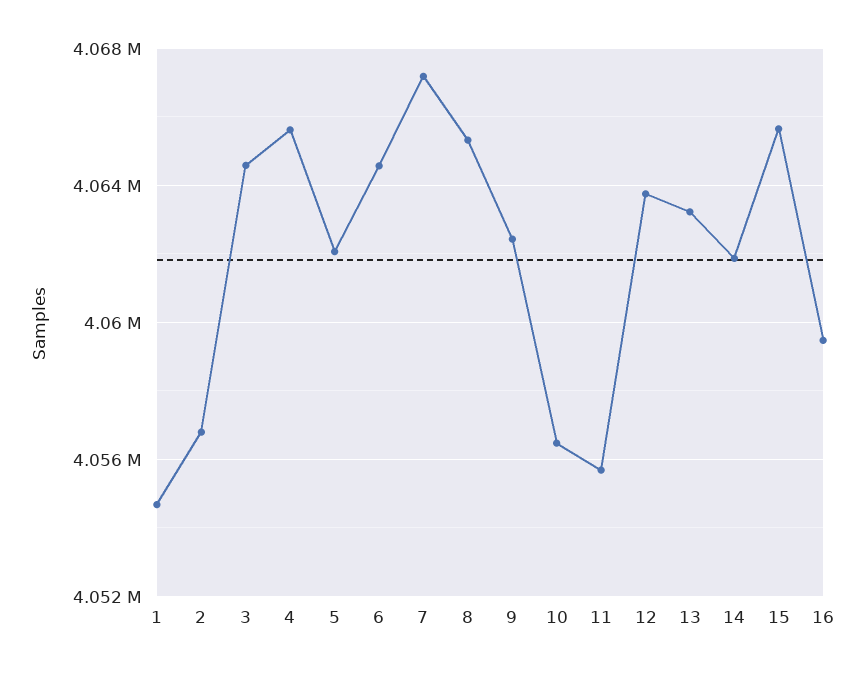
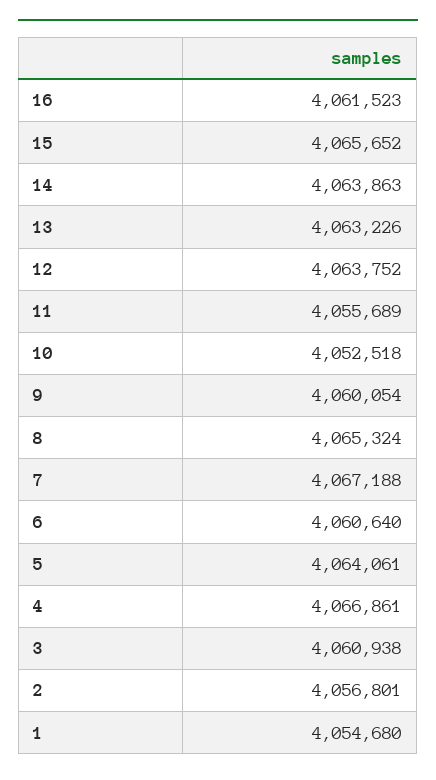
  {
    "1": 4054680,
    "2": 4056801,
-   "3": 4064500,
+   "3": 4060938,
-   "4": 4065500,
+   "4": 4066861,
-   "5": 4062000,
+   "5": 4064061,
-   "6": 4064500,
+   "6": 4060640,
    "7": 4067188,
    "8": 4065324,
-   "9": 4062500,
+   "9": 4060054,
-   "10": 4056500,
+   "10": 4052518,
    "11": 4055689,
    "12": 4063752,
    "13": 4063226,
-   "14": 4062000,
+   "14": 4063863,
    "15": 4065652,
-   "16": 4059500
+   "16": 4061523
  }

